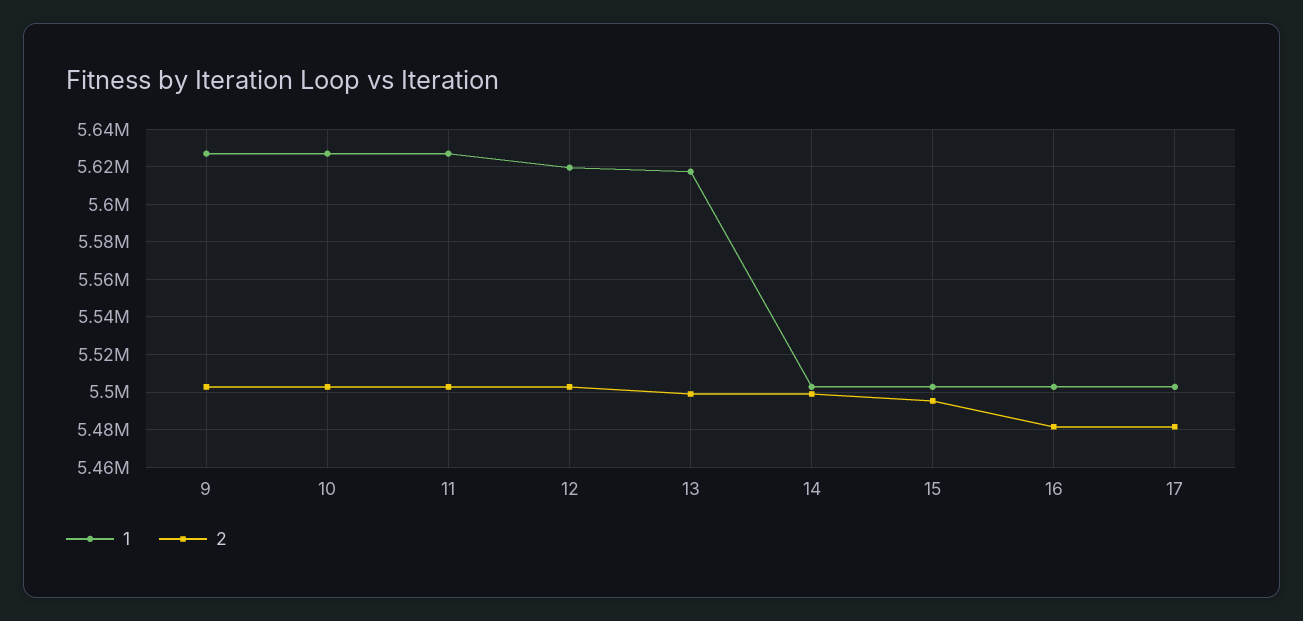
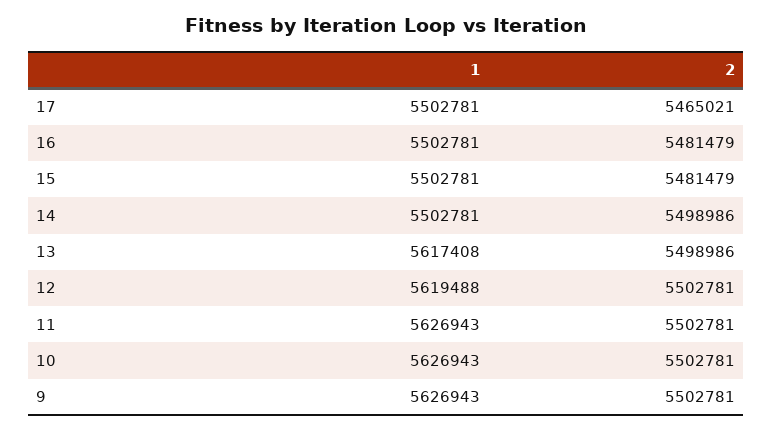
  {
    "1": {
      "9": 5626943,
      "10": 5626943,
      "11": 5626943,
      "12": 5619488,
      "13": 5617408,
      "14": 5502781,
      "15": 5502781,
      "16": 5502781,
      "17": 5502781
    },
    "2": {
      "9": 5502781,
      "10": 5502781,
      "11": 5502781,
      "12": 5502781,
      "13": 5498986,
      "14": 5498986,
-     "15": 5495000,
+     "15": 5481479,
      "16": 5481479,
-     "17": 5480000
+     "17": 5465021
    }
  }

